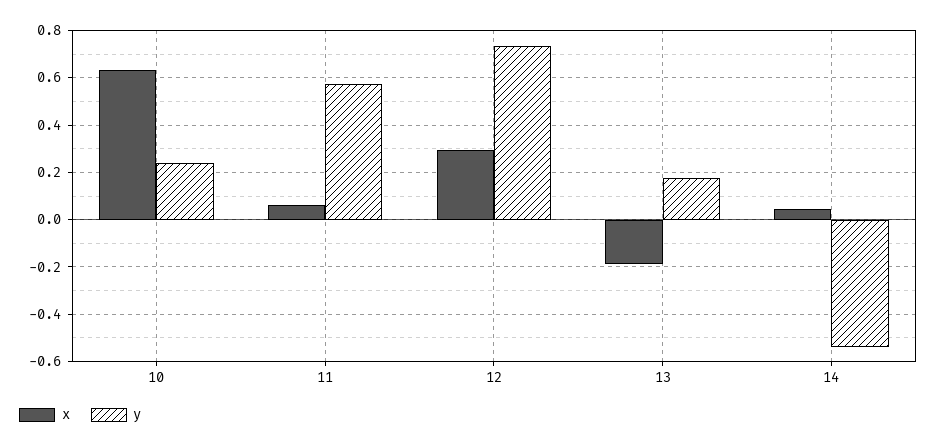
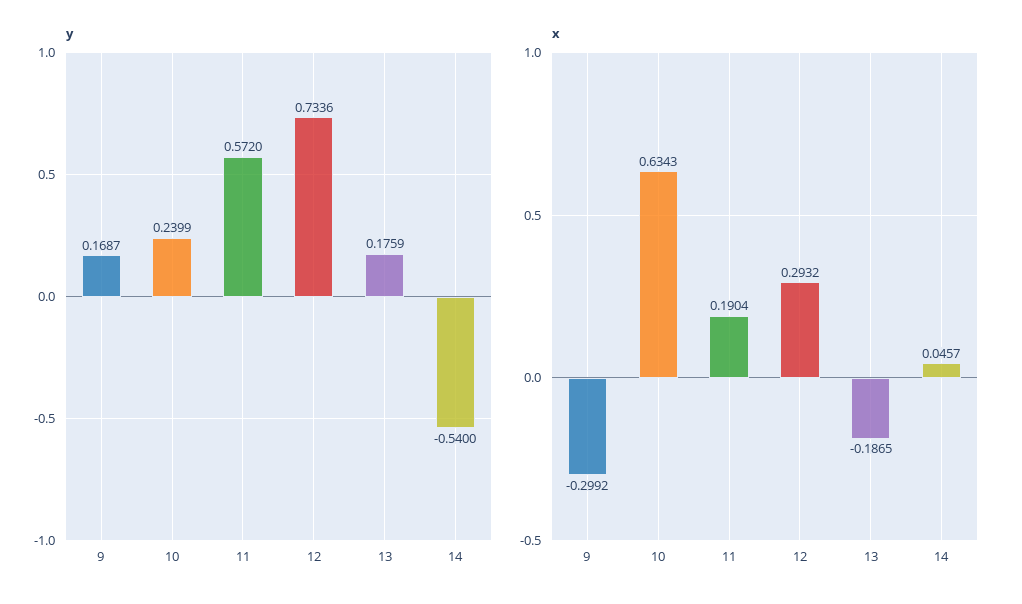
  {
    "x": {
      "10": 0.6343,
-     "11": 0.05,
+     "11": 0.1904,
      "12": 0.2932,
      "13": -0.1865,
-     "14": 0.0457
+     "14": 0.0457,
+     "9": -0.2992
    },
    "y": {
      "10": 0.2399,
      "11": 0.572,
      "12": 0.7336,
      "13": 0.1759,
-     "14": -0.54
+     "14": -0.54,
+     "9": 0.1687
    }
  }

